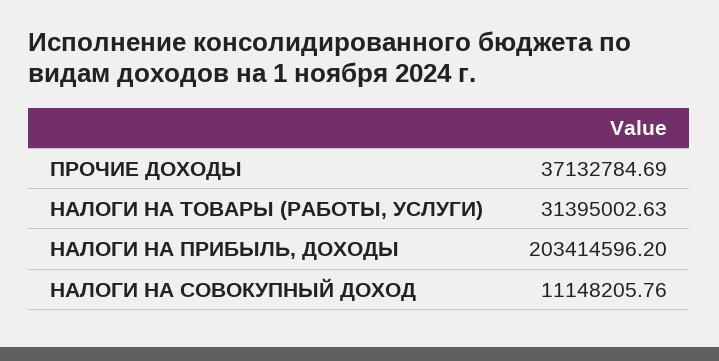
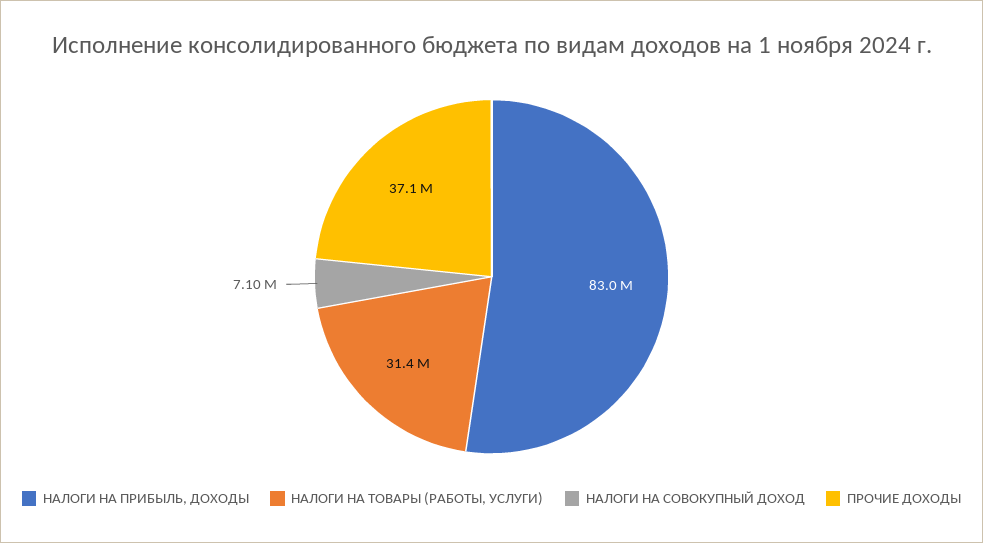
  {
    "ПРОЧИЕ ДОХОДЫ": 37132784.69,
    "НАЛОГИ НА ТОВАРЫ (РАБОТЫ, УСЛУГИ)": 31395002.63,
-   "НАЛОГИ НА ПРИБЫЛЬ, ДОХОДЫ": 203414596.2,
+   "НАЛОГИ НА ПРИБЫЛЬ, ДОХОДЫ": 83000000,
-   "НАЛОГИ НА СОВОКУПНЫЙ ДОХОД": 11148205.76
+   "НАЛОГИ НА СОВОКУПНЫЙ ДОХОД": 7100000
  }

